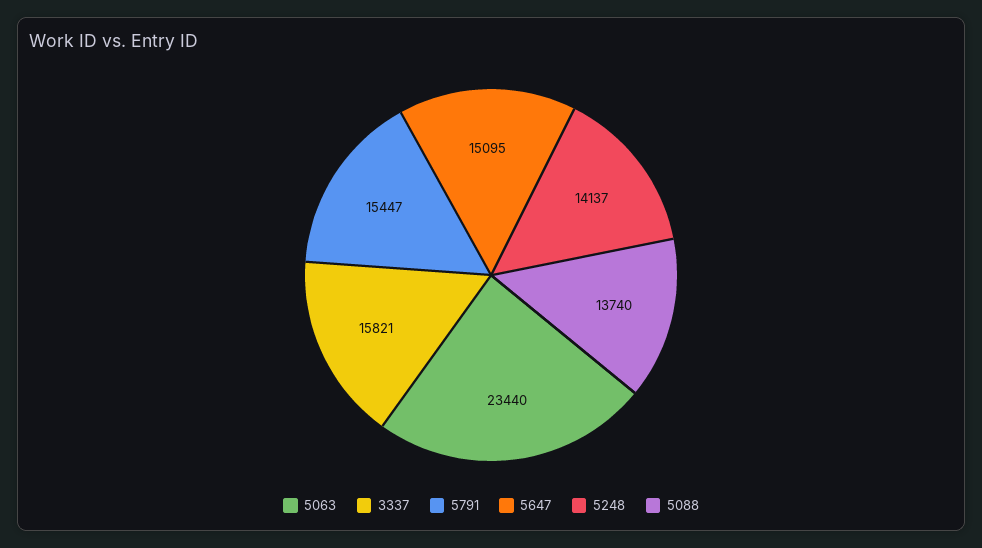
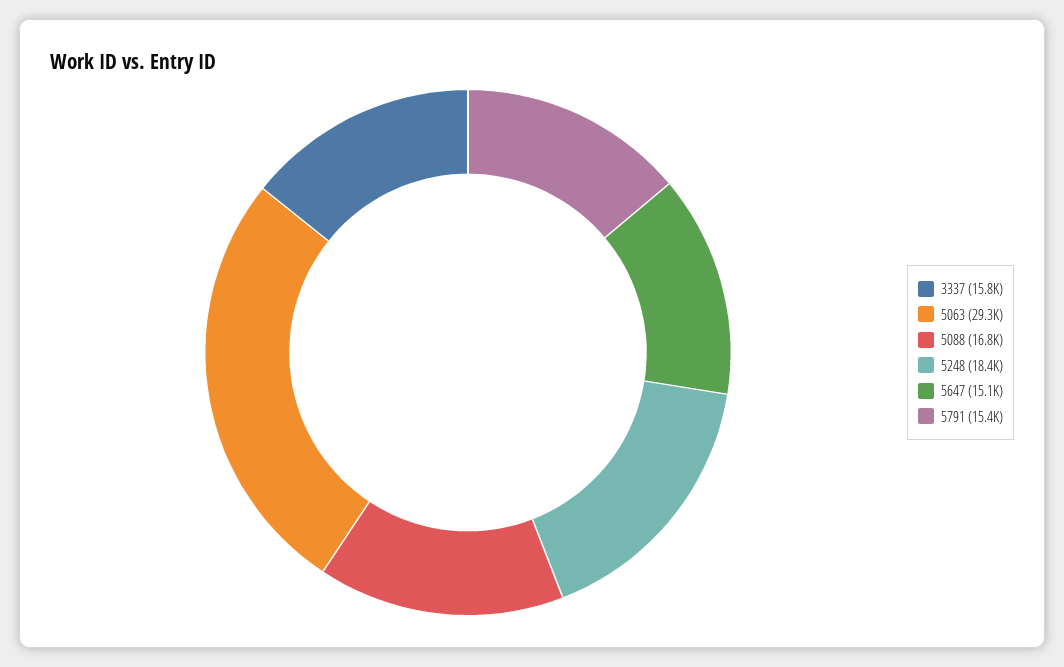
  {
-   "5063": 23440,
+   "5063": 29300,
    "3337": 15821,
    "5791": 15447,
    "5647": 15095,
-   "5248": 14137,
+   "5248": 18400,
-   "5088": 13740
+   "5088": 16800
  }

